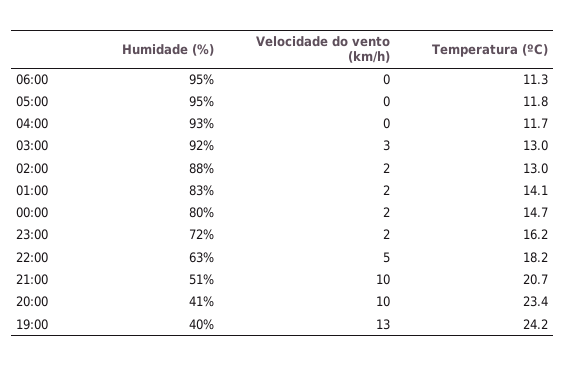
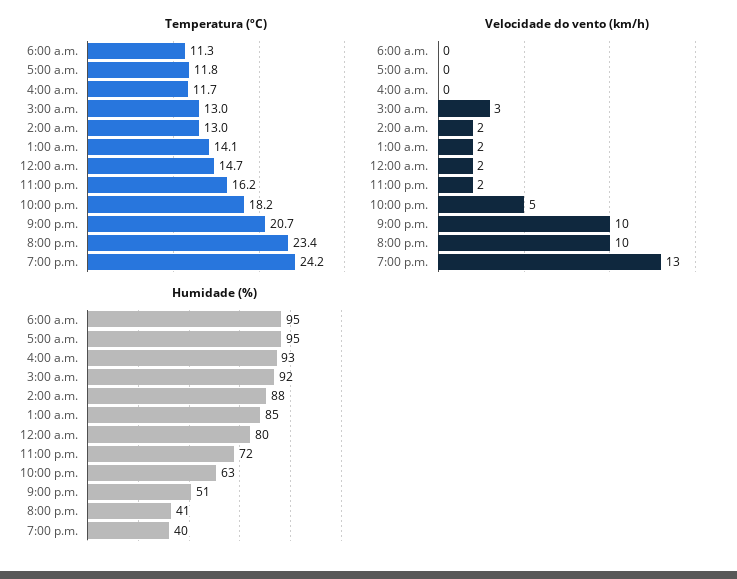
  {
    "Humidade (%)": {
      "06:00": 95,
      "05:00": 95,
      "04:00": 93,
      "03:00": 92,
      "02:00": 88,
-     "01:00": 83,
+     "01:00": 85,
      "00:00": 80,
      "23:00": 72,
      "22:00": 63,
      "21:00": 51,
      "20:00": 41,
      "19:00": 40
    },
    "Velocidade do vento (km/h)": {
      "06:00": 0,
      "05:00": 0,
      "04:00": 0,
      "03:00": 3,
      "02:00": 2,
      "01:00": 2,
      "00:00": 2,
      "23:00": 2,
      "22:00": 5,
      "21:00": 10,
      "20:00": 10,
      "19:00": 13
    },
    "Temperatura (ºC)": {
      "06:00": 11.3,
      "05:00": 11.8,
      "04:00": 11.7,
      "03:00": 13,
      "02:00": 13,
      "01:00": 14.1,
      "00:00": 14.7,
      "23:00": 16.2,
      "22:00": 18.2,
      "21:00": 20.7,
      "20:00": 23.4,
      "19:00": 24.2
    }
  }

